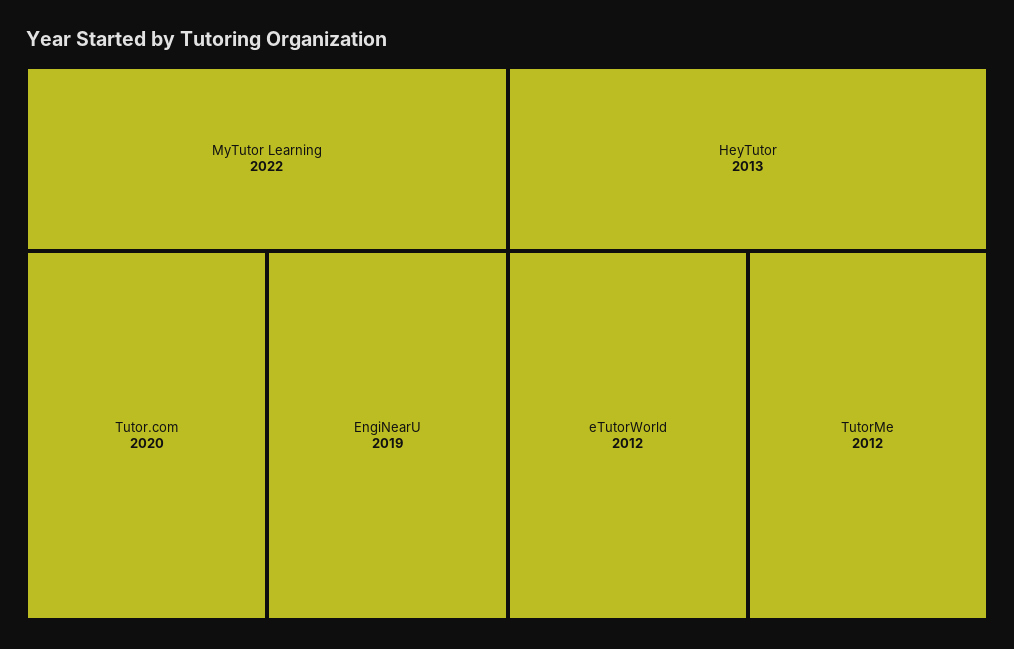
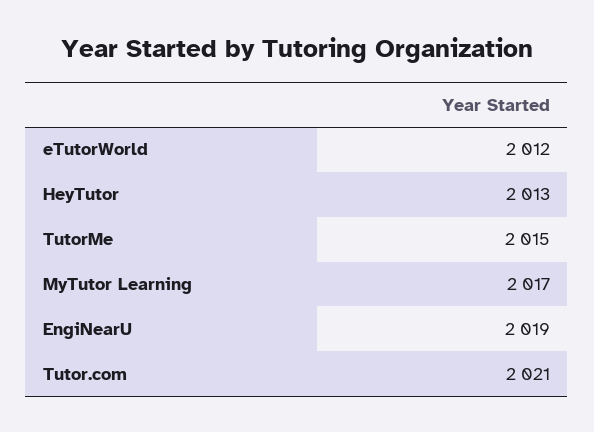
  {
-   "MyTutor Learning": 2022,
+   "MyTutor Learning": 2017,
-   "Tutor.com": 2020,
+   "Tutor.com": 2021,
    "EngiNearU": 2019,
    "HeyTutor": 2013,
    "eTutorWorld": 2012,
-   "TutorMe": 2012
+   "TutorMe": 2015
  }

